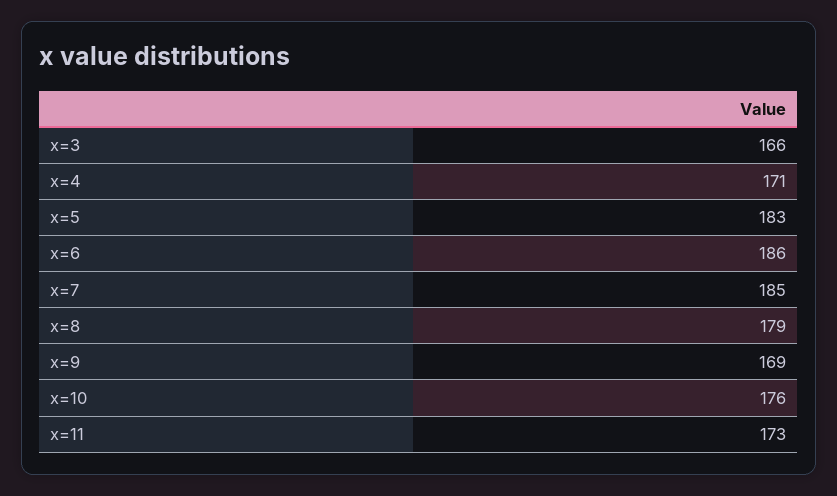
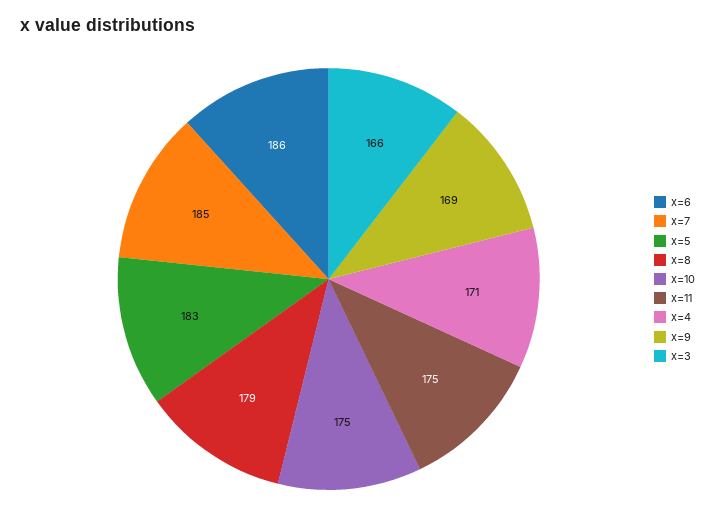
  {
    "x=3": 166,
    "x=4": 171,
    "x=5": 183,
    "x=6": 186,
    "x=7": 185,
    "x=8": 179,
    "x=9": 169,
-   "x=10": 176,
+   "x=10": 175,
-   "x=11": 173
+   "x=11": 175
  }

